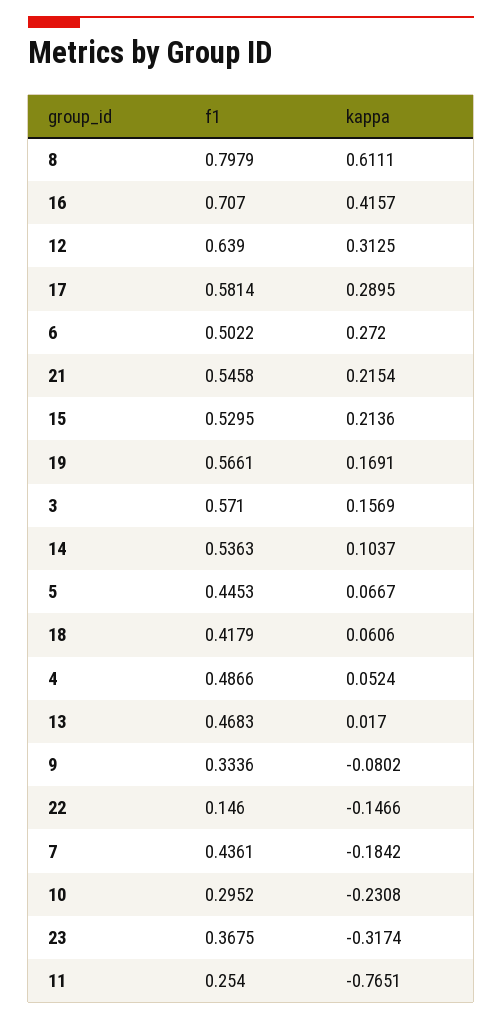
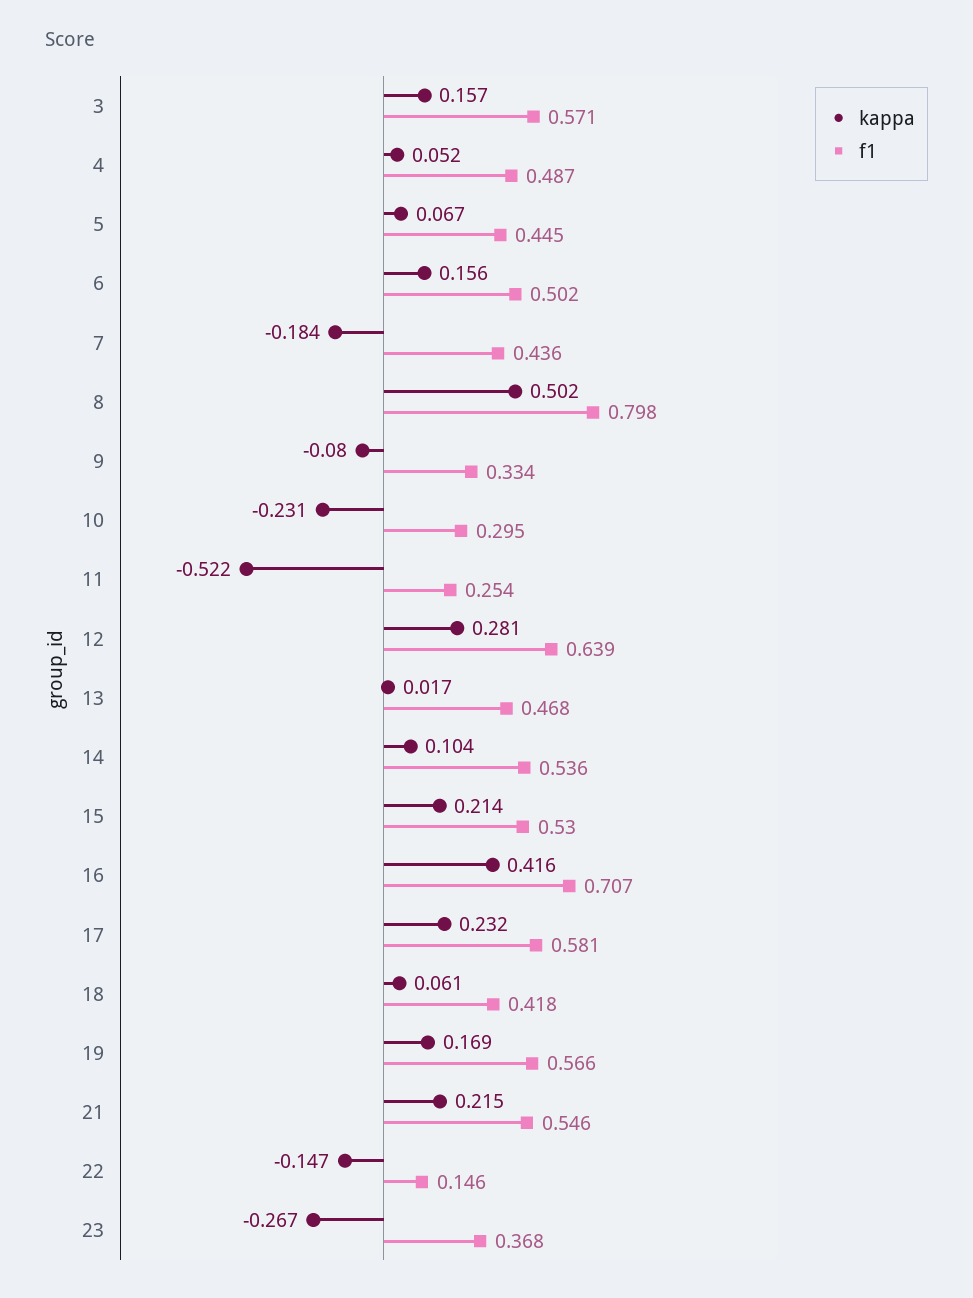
  {
    "f1": {
      "8": 0.7979,
      "16": 0.707,
      "12": 0.639,
      "17": 0.5814,
      "6": 0.5022,
      "21": 0.5458,
      "15": 0.5295,
      "19": 0.5661,
      "3": 0.571,
      "14": 0.5363,
      "5": 0.4453,
      "18": 0.4179,
      "4": 0.4866,
      "13": 0.4683,
      "9": 0.3336,
      "22": 0.146,
      "7": 0.4361,
      "10": 0.2952,
      "23": 0.3675,
      "11": 0.254
    },
    "kappa": {
-     "8": 0.6111,
+     "8": 0.502,
      "16": 0.4157,
-     "12": 0.3125,
+     "12": 0.281,
-     "17": 0.2895,
+     "17": 0.232,
-     "6": 0.272,
+     "6": 0.156,
      "21": 0.2154,
      "15": 0.2136,
      "19": 0.1691,
      "3": 0.1569,
      "14": 0.1037,
      "5": 0.0667,
      "18": 0.0606,
      "4": 0.0524,
      "13": 0.017,
      "9": -0.0802,
      "22": -0.1466,
      "7": -0.1842,
      "10": -0.2308,
-     "23": -0.3174,
+     "23": -0.267,
-     "11": -0.7651
+     "11": -0.522
    }
  }

